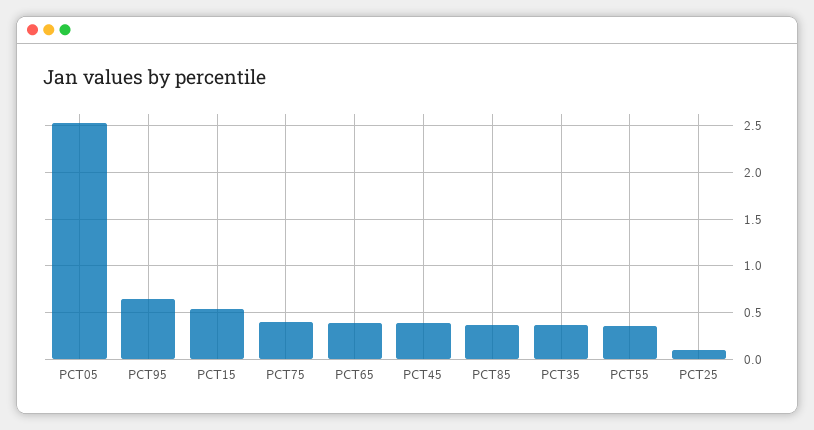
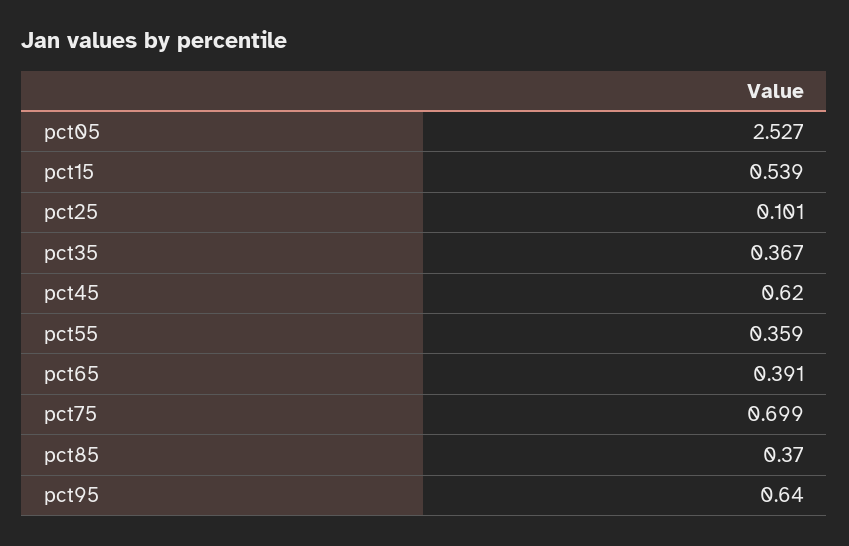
  {
    "PCT05": 2.527,
    "PCT95": 0.64,
    "PCT15": 0.539,
-   "PCT75": 0.4,
+   "PCT75": 0.699,
    "PCT65": 0.391,
-   "PCT45": 0.4,
+   "PCT45": 0.62,
    "PCT85": 0.37,
    "PCT35": 0.367,
    "PCT55": 0.359,
    "PCT25": 0.101
  }

